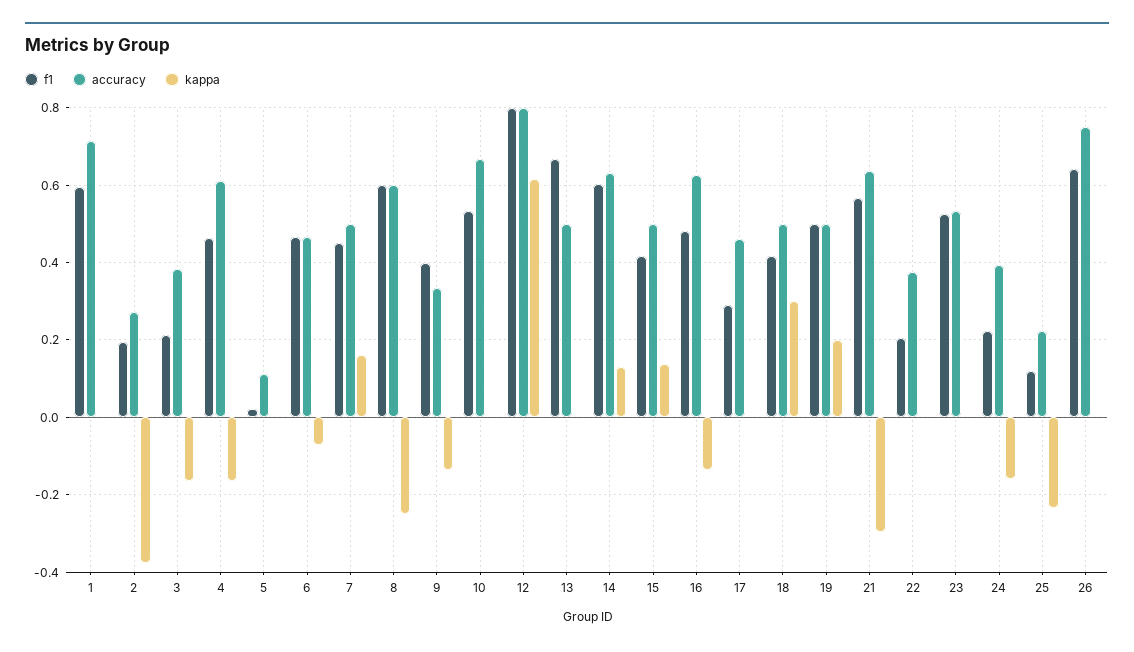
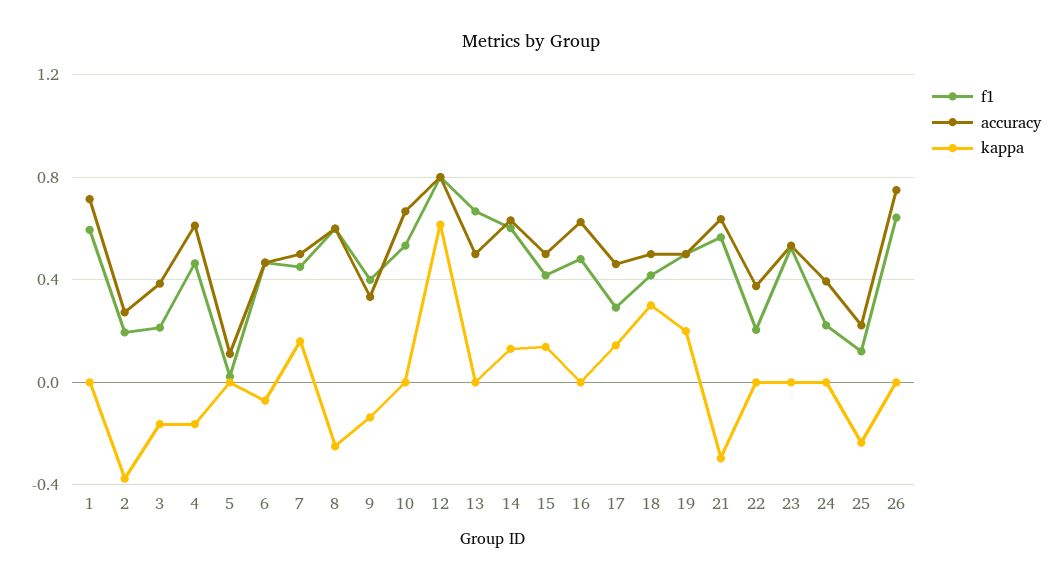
  {
    "f1": {
      "1": 0.6,
      "2": 0.2,
      "3": 0.22,
      "4": 0.46,
      "5": 0.02,
      "6": 0.46,
      "7": 0.46,
      "8": 0.6,
      "9": 0.4,
      "10": 0.54,
      "12": 0.8,
      "13": 0.66,
      "14": 0.6,
      "15": 0.42,
      "16": 0.48,
      "17": 0.3,
      "18": 0.42,
      "19": 0.5,
      "21": 0.56,
      "22": 0.2,
      "23": 0.52,
      "24": 0.22,
      "25": 0.12,
      "26": 0.64
    },
    "accuracy": {
      "1": 0.72,
      "2": 0.28,
      "3": 0.38,
      "4": 0.62,
      "5": 0.12,
      "6": 0.46,
      "7": 0.5,
      "8": 0.6,
      "9": 0.34,
      "10": 0.66,
      "12": 0.8,
      "13": 0.5,
      "14": 0.64,
      "15": 0.5,
      "16": 0.62,
      "17": 0.46,
      "18": 0.5,
      "19": 0.5,
      "21": 0.64,
      "22": 0.38,
      "23": 0.54,
      "24": 0.4,
      "25": 0.22,
      "26": 0.76
    },
    "kappa": {
      "1": 0,
      "2": -0.38,
      "3": -0.16,
      "4": -0.16,
      "5": 0,
      "6": -0.08,
      "7": 0.16,
      "8": -0.26,
      "9": -0.14,
      "10": 0,
      "12": 0.62,
      "13": 0,
      "14": 0.14,
      "15": 0.14,
-     "16": -0.14,
+     "16": 0,
-     "17": 0,
+     "17": 0.15,
      "18": 0.3,
      "19": 0.2,
      "21": -0.3,
      "22": 0,
      "23": 0,
-     "24": -0.16,
+     "24": 0,
      "25": -0.24,
      "26": 0
    }
  }

